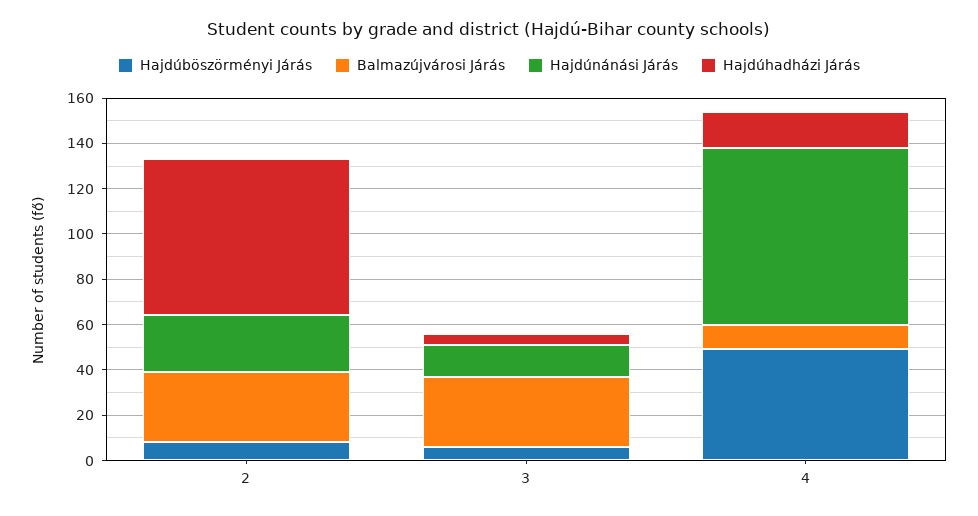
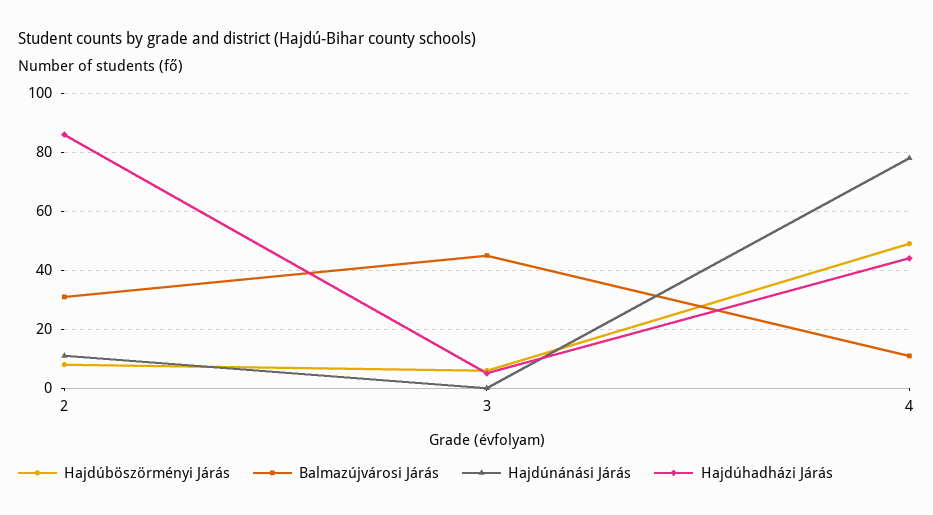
  {
    "Hajdúböszörményi Járás": {
      "2": 10,
      "3": 5,
      "4": 50
    },
    "Balmazújvárosi Járás": {
      "2": 30,
-     "3": 30,
+     "3": 45,
      "4": 10
    },
    "Hajdúnánási Járás": {
-     "2": 25,
+     "2": 10,
-     "3": 15,
+     "3": 0,
      "4": 80
    },
    "Hajdúhadházi Járás": {
-     "2": 70,
+     "2": 85,
      "3": 5,
-     "4": 15
+     "4": 45
    }
  }

